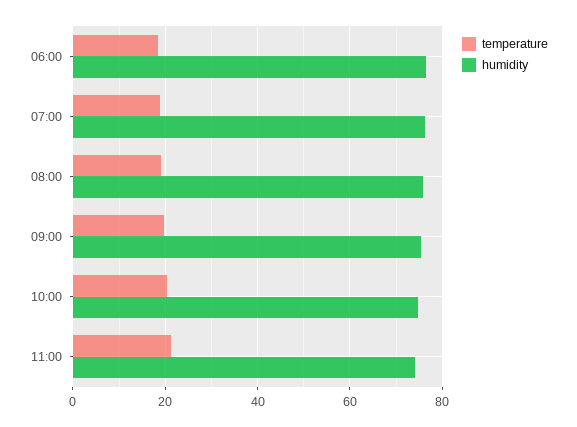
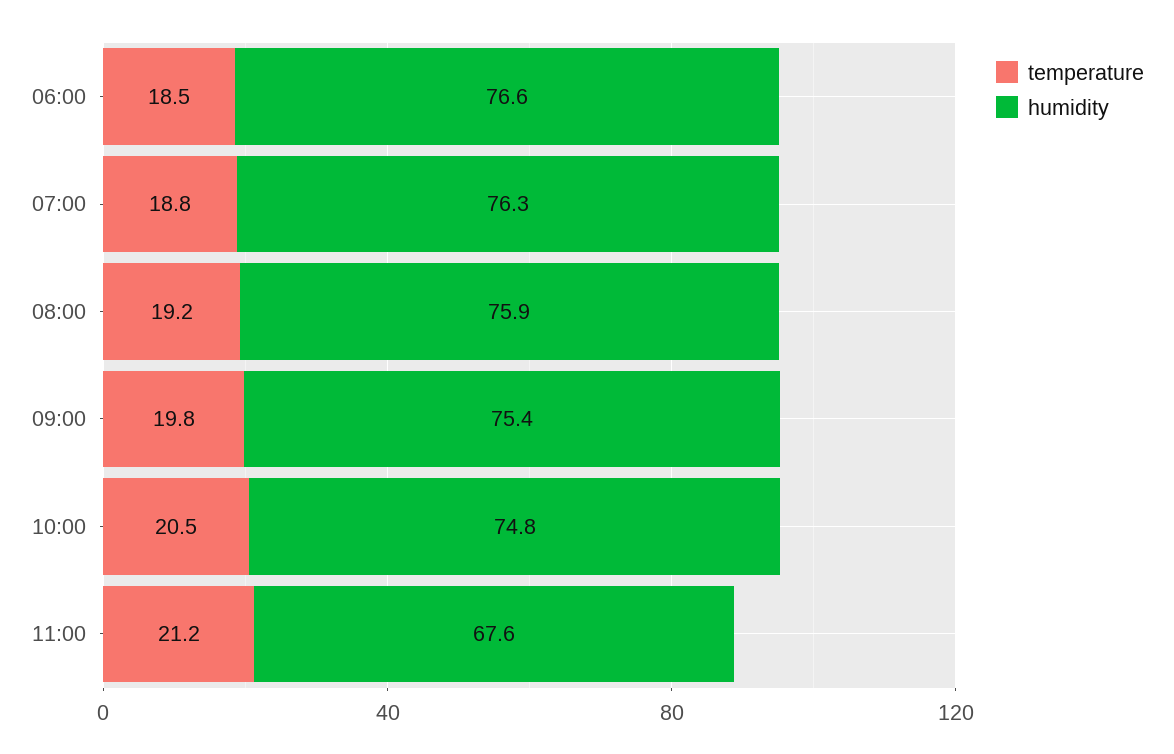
  {
    "temperature": {
      "06:00": 18.5,
      "07:00": 18.8,
      "08:00": 19.2,
      "09:00": 19.8,
      "10:00": 20.5,
      "11:00": 21.2
    },
    "humidity": {
      "06:00": 76.6,
      "07:00": 76.3,
      "08:00": 75.9,
      "09:00": 75.4,
      "10:00": 74.8,
-     "11:00": 74
+     "11:00": 67.6
    }
  }

